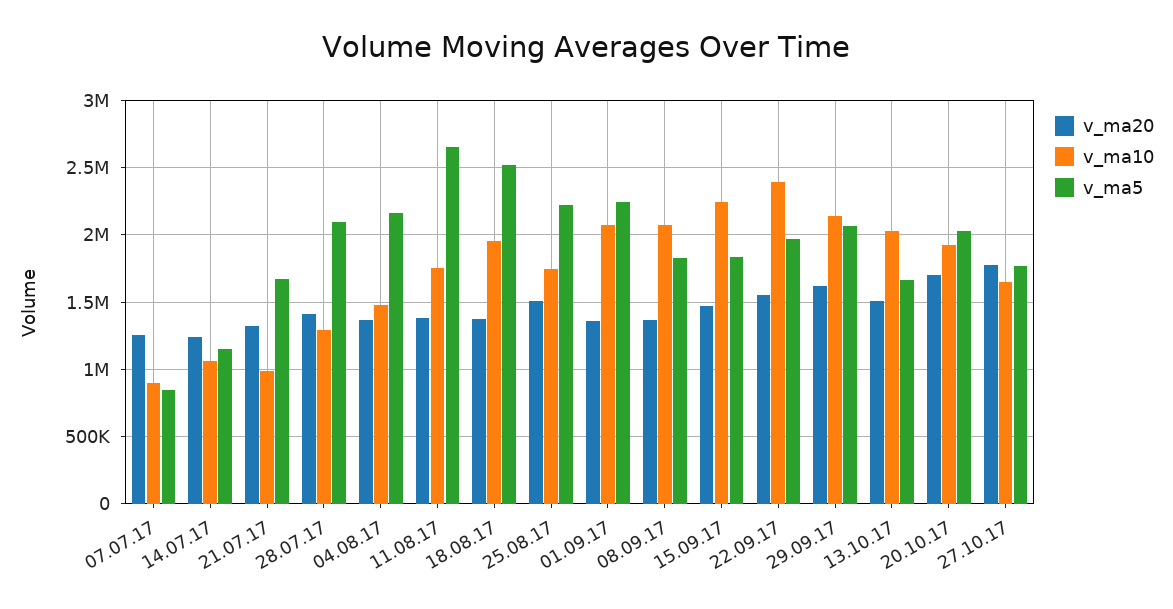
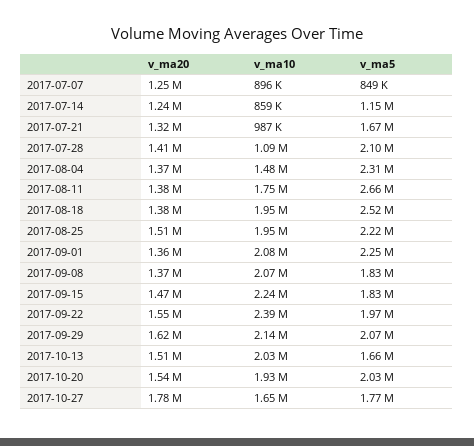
  {
    "v_ma20": {
      "07.07.17": 1250000,
      "14.07.17": 1240000,
      "21.07.17": 1320000,
      "28.07.17": 1410000,
      "04.08.17": 1370000,
      "11.08.17": 1380000,
      "18.08.17": 1380000,
      "25.08.17": 1510000,
      "01.09.17": 1360000,
      "08.09.17": 1370000,
      "15.09.17": 1470000,
      "22.09.17": 1550000,
      "29.09.17": 1620000,
      "13.10.17": 1510000,
-     "20.10.17": 1700000,
+     "20.10.17": 1540000,
      "27.10.17": 1780000
    },
    "v_ma10": {
      "07.07.17": 896000,
-     "14.07.17": 1050000,
+     "14.07.17": 859000,
      "21.07.17": 987000,
-     "28.07.17": 1300000,
+     "28.07.17": 1090000,
      "04.08.17": 1480000,
      "11.08.17": 1750000,
      "18.08.17": 1950000,
-     "25.08.17": 1750000,
+     "25.08.17": 1950000,
      "01.09.17": 2080000,
      "08.09.17": 2070000,
      "15.09.17": 2240000,
      "22.09.17": 2390000,
      "29.09.17": 2140000,
      "13.10.17": 2030000,
      "20.10.17": 1930000,
      "27.10.17": 1650000
    },
    "v_ma5": {
      "07.07.17": 849000,
      "14.07.17": 1150000,
      "21.07.17": 1670000,
      "28.07.17": 2100000,
-     "04.08.17": 2150000,
+     "04.08.17": 2310000,
      "11.08.17": 2660000,
      "18.08.17": 2520000,
      "25.08.17": 2220000,
      "01.09.17": 2250000,
      "08.09.17": 1830000,
      "15.09.17": 1830000,
      "22.09.17": 1970000,
      "29.09.17": 2070000,
      "13.10.17": 1660000,
      "20.10.17": 2030000,
      "27.10.17": 1770000
    }
  }

